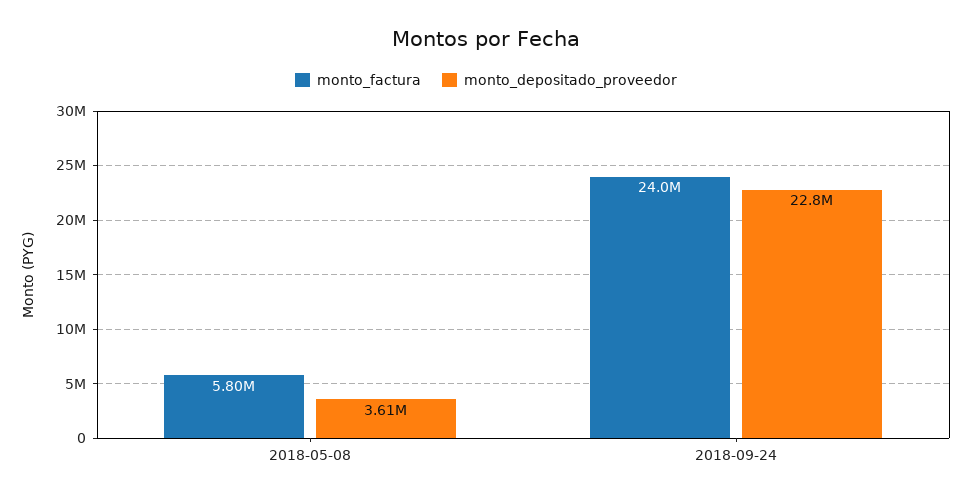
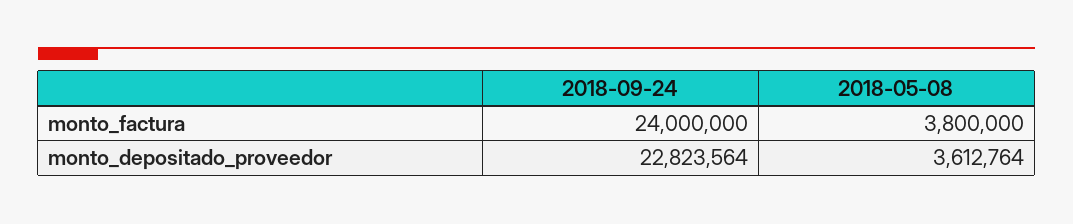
  {
    "monto_factura": {
-     "2018-05-08": 5800000,
+     "2018-05-08": 3800000,
      "2018-09-24": 24000000
    },
    "monto_depositado_proveedor": {
      "2018-05-08": 3612764,
      "2018-09-24": 22823564
    }
  }

